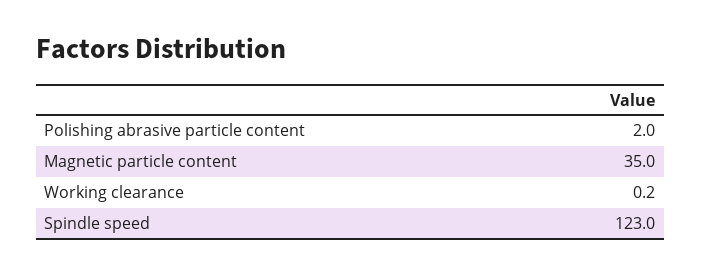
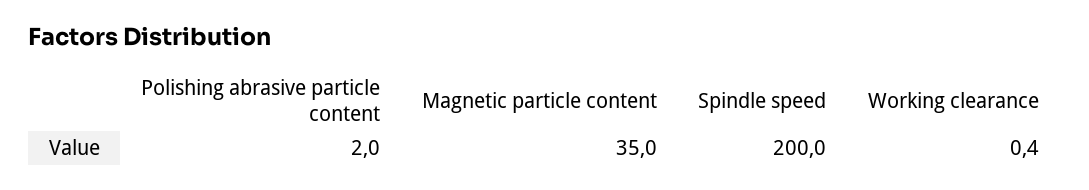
  {
    "Polishing abrasive particle content": 2,
    "Magnetic particle content": 35,
-   "Working clearance": 0.2,
+   "Working clearance": 0.4,
-   "Spindle speed": 123
+   "Spindle speed": 200
  }

